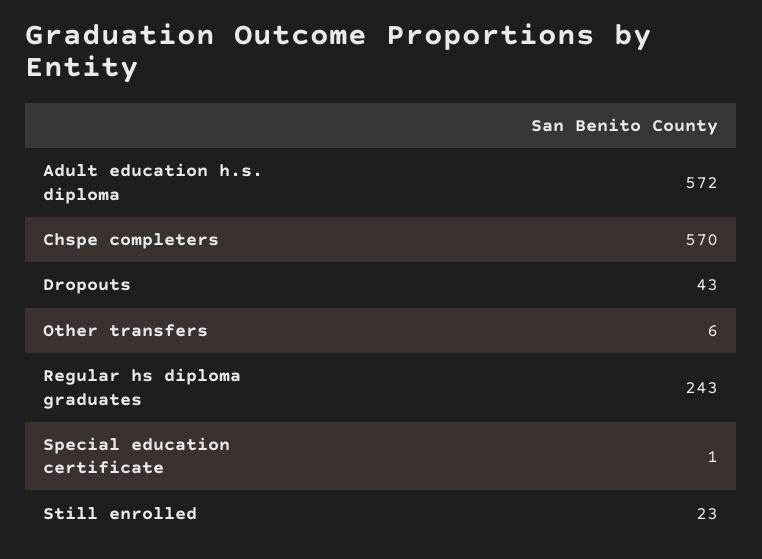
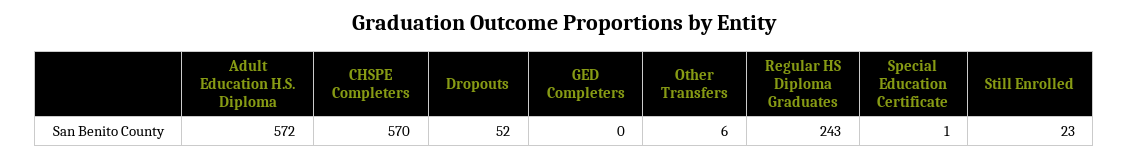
  {
    "Adult education h.s. diploma": 572,
    "Chspe completers": 570,
-   "Dropouts": 43,
+   "Dropouts": 52,
    "Other transfers": 6,
    "Regular hs diploma graduates": 243,
    "Special education certificate": 1,
-   "Still enrolled": 23
+   "Still enrolled": 23,
+   "GED Completers": 0
  }

